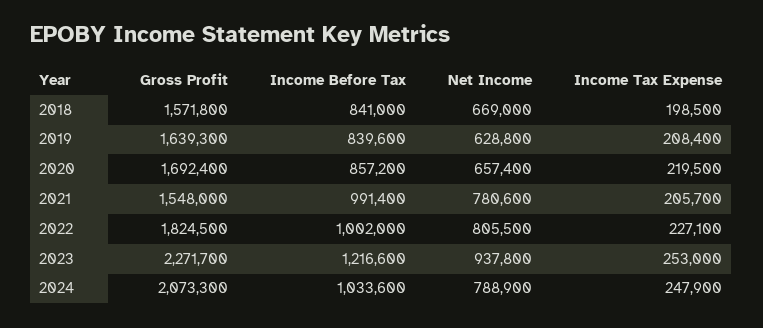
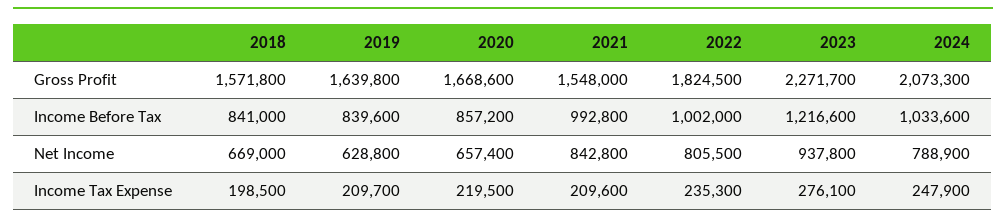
  {
    "Gross Profit": {
      "2018": 1571800,
-     "2019": 1639300,
+     "2019": 1639800,
-     "2020": 1692400,
+     "2020": 1668600,
      "2021": 1548000,
      "2022": 1824500,
      "2023": 2271700,
      "2024": 2073300
    },
    "Income Before Tax": {
      "2018": 841000,
      "2019": 839600,
      "2020": 857200,
-     "2021": 991400,
+     "2021": 992800,
      "2022": 1002000,
      "2023": 1216600,
      "2024": 1033600
    },
    "Net Income": {
      "2018": 669000,
      "2019": 628800,
      "2020": 657400,
-     "2021": 780600,
+     "2021": 842800,
      "2022": 805500,
      "2023": 937800,
      "2024": 788900
    },
    "Income Tax Expense": {
      "2018": 198500,
-     "2019": 208400,
+     "2019": 209700,
      "2020": 219500,
-     "2021": 205700,
+     "2021": 209600,
-     "2022": 227100,
+     "2022": 235300,
-     "2023": 253000,
+     "2023": 276100,
      "2024": 247900
    }
  }

